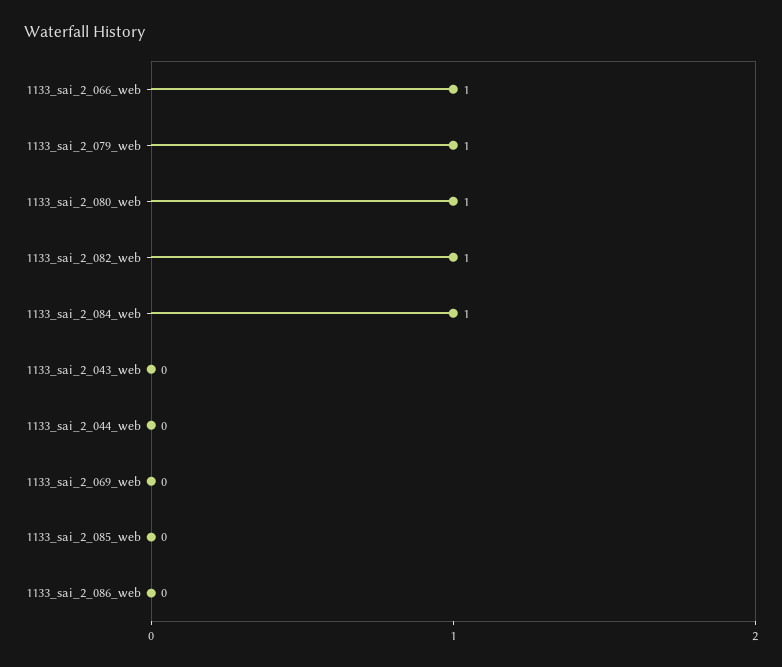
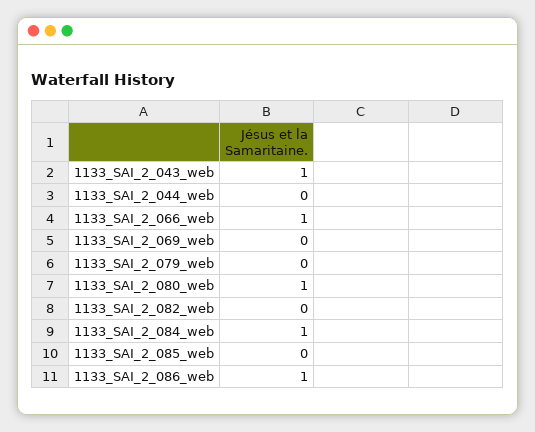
  {
    "1133_sai_2_066_web": 1,
-   "1133_sai_2_079_web": 1,
+   "1133_sai_2_079_web": 0,
    "1133_sai_2_080_web": 1,
-   "1133_sai_2_082_web": 1,
+   "1133_sai_2_082_web": 0,
    "1133_sai_2_084_web": 1,
-   "1133_sai_2_043_web": 0,
+   "1133_sai_2_043_web": 1,
    "1133_sai_2_044_web": 0,
    "1133_sai_2_069_web": 0,
    "1133_sai_2_085_web": 0,
-   "1133_sai_2_086_web": 0
+   "1133_sai_2_086_web": 1
  }

